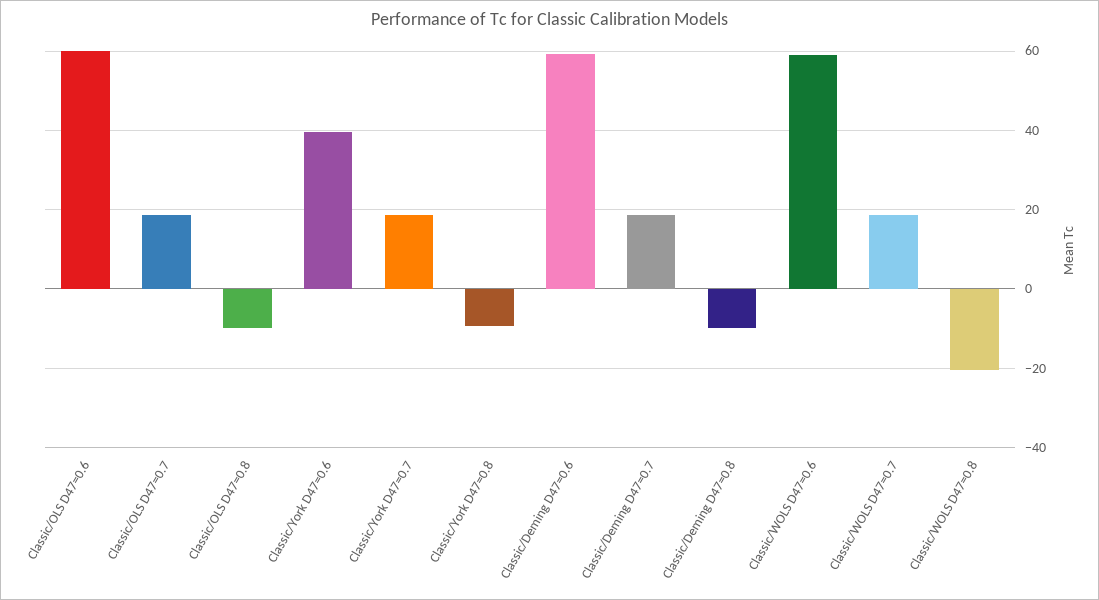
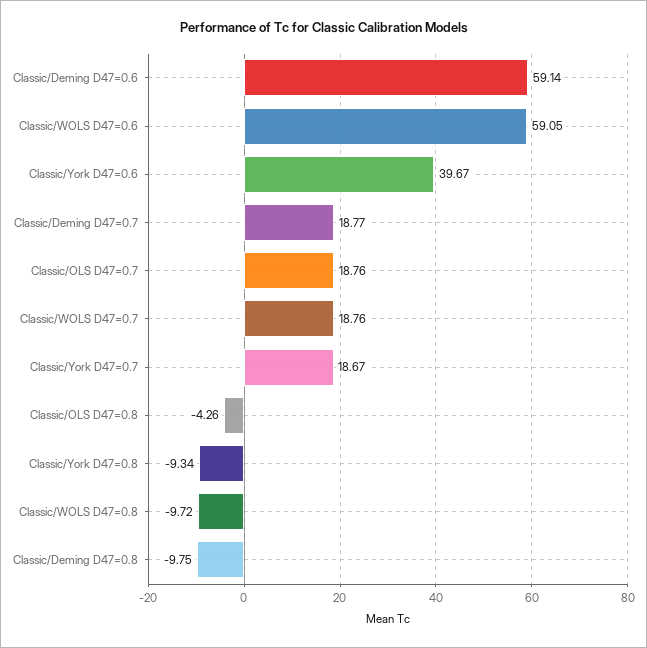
  {
-   "Classic/OLS D47=0.6": 60,
    "Classic/OLS D47=0.7": 18.76,
-   "Classic/OLS D47=0.8": -10,
+   "Classic/OLS D47=0.8": -4.26,
    "Classic/York D47=0.6": 39.67,
    "Classic/York D47=0.7": 18.67,
    "Classic/York D47=0.8": -9.34,
    "Classic/Deming D47=0.6": 59.14,
    "Classic/Deming D47=0.7": 18.77,
    "Classic/Deming D47=0.8": -9.75,
    "Classic/WOLS D47=0.6": 59.05,
    "Classic/WOLS D47=0.7": 18.76,
-   "Classic/WOLS D47=0.8": -20
+   "Classic/WOLS D47=0.8": -9.72
  }

